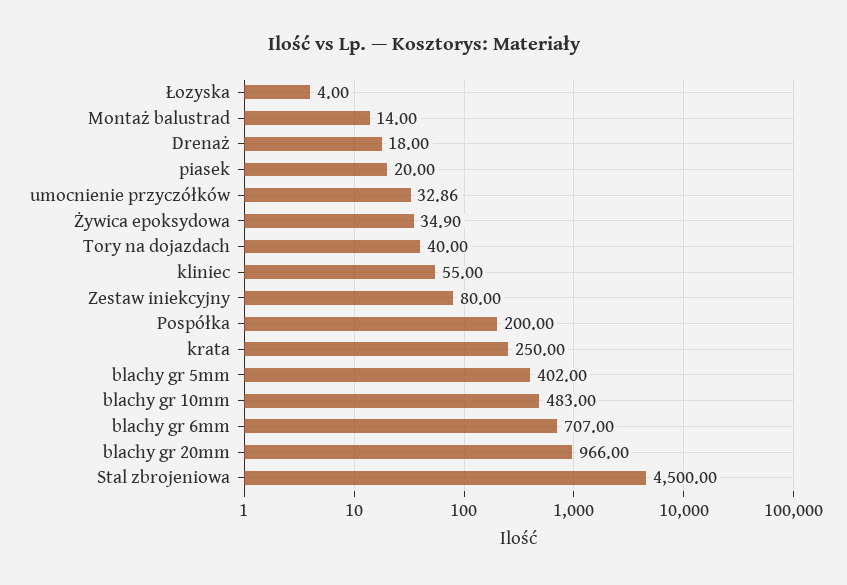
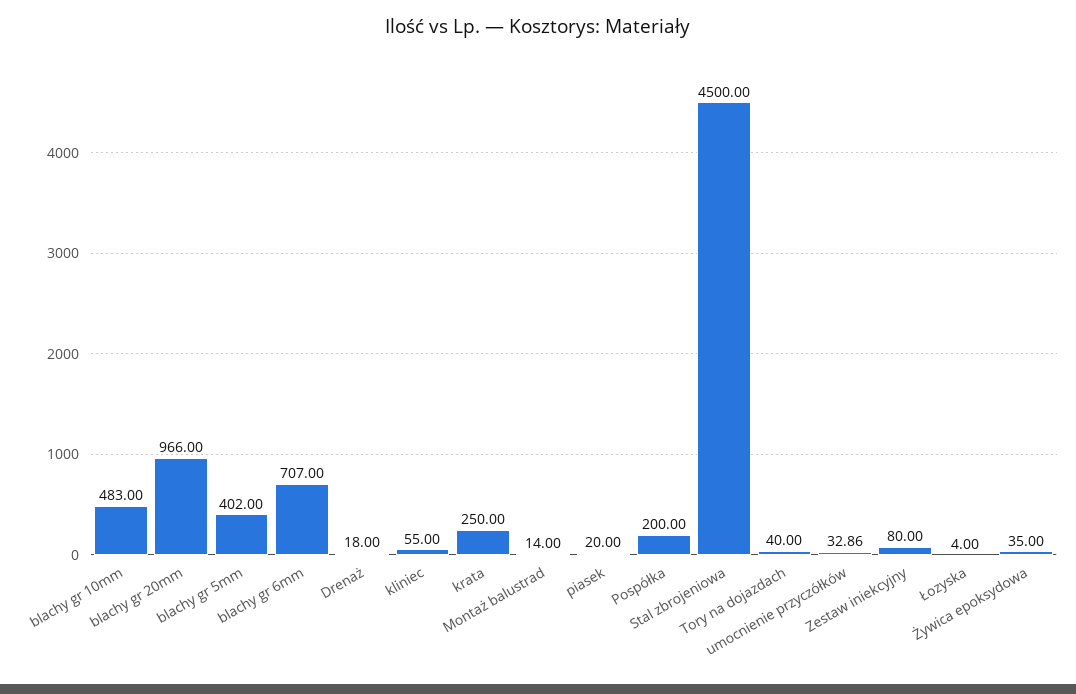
  {
    "Łozyska": 4,
    "Montaż balustrad": 14,
    "Drenaż": 18,
    "piasek": 20,
    "umocnienie przyczółków": 32.86,
-   "Żywica epoksydowa": 34.9,
+   "Żywica epoksydowa": 35,
    "Tory na dojazdach": 40,
    "kliniec": 55,
    "Zestaw iniekcyjny": 80,
    "Pospółka": 200,
    "krata": 250,
    "blachy gr 5mm": 402,
    "blachy gr 10mm": 483,
    "blachy gr 6mm": 707,
    "blachy gr 20mm": 966,
    "Stal zbrojeniowa": 4500
  }

